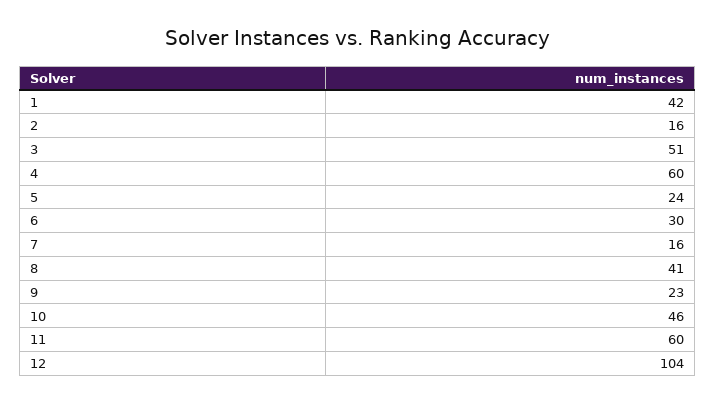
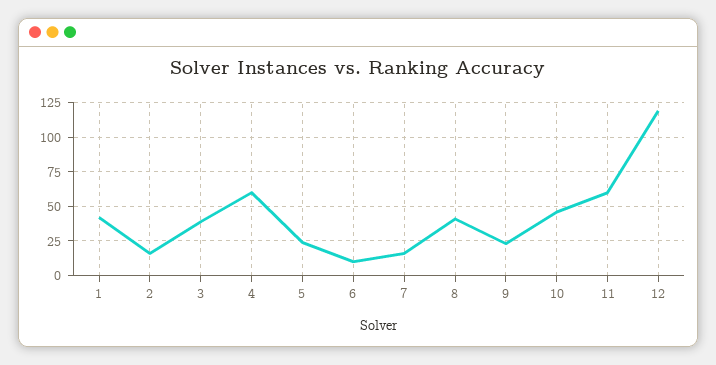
  {
    "1": 42,
    "2": 16,
-   "3": 51,
+   "3": 40,
    "4": 60,
    "5": 24,
-   "6": 30,
+   "6": 10,
    "7": 16,
    "8": 41,
    "9": 23,
    "10": 46,
    "11": 60,
-   "12": 104
+   "12": 120
  }

